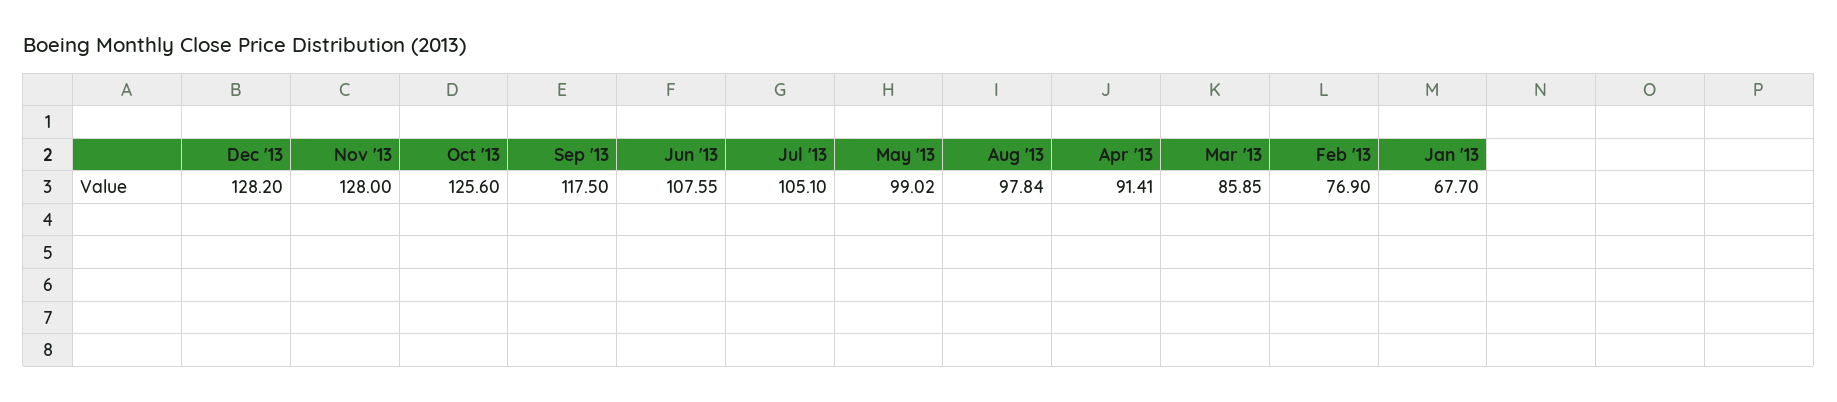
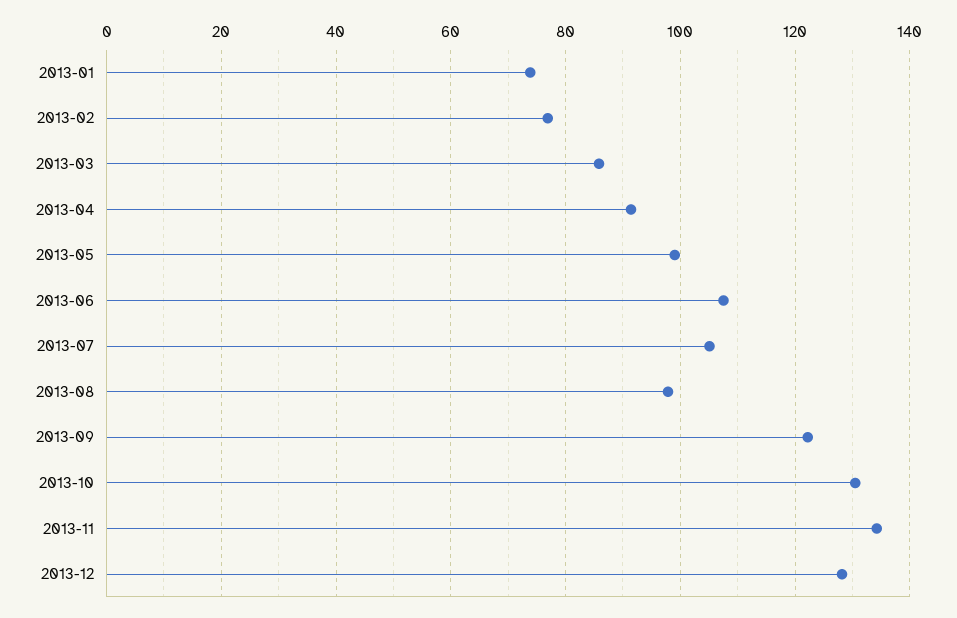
  {
    "Dec '13": 128.2,
-   "Nov '13": 128,
+   "Nov '13": 134,
-   "Oct '13": 125.6,
+   "Oct '13": 130,
-   "Sep '13": 117.5,
+   "Sep '13": 122,
    "Jun '13": 107.55,
    "Jul '13": 105.1,
    "May '13": 99.02,
    "Aug '13": 97.84,
    "Apr '13": 91.41,
    "Mar '13": 85.85,
    "Feb '13": 76.9,
-   "Jan '13": 67.7
+   "Jan '13": 74
  }

